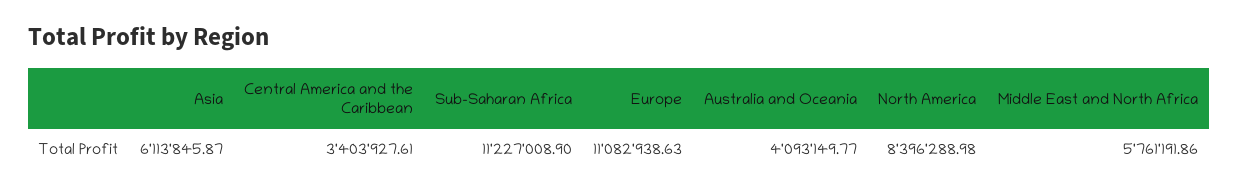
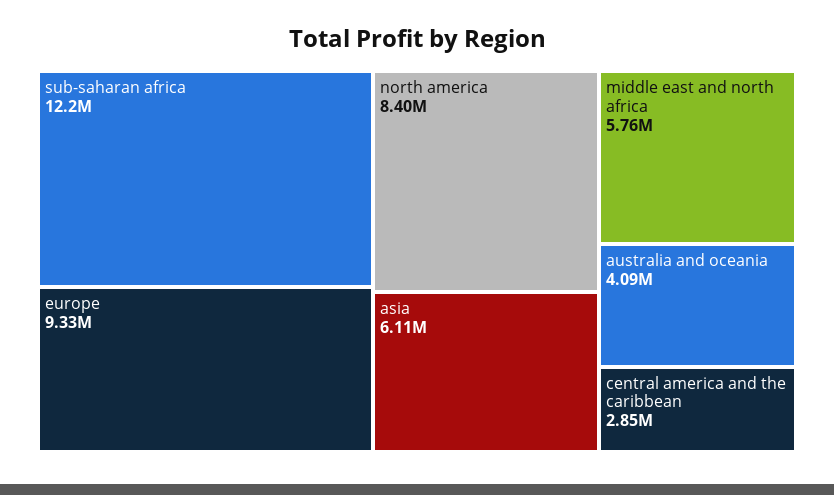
  {
    "Asia": 6113845.87,
-   "Central America and the Caribbean": 3403927.61,
+   "Central America and the Caribbean": 2850000,
-   "Sub-Saharan Africa": 11227008.9,
+   "Sub-Saharan Africa": 12200000,
-   "Europe": 11082938.63,
+   "Europe": 9330000,
    "Australia and Oceania": 4093149.77,
    "North America": 8396288.98,
    "Middle East and North Africa": 5761191.86
  }

